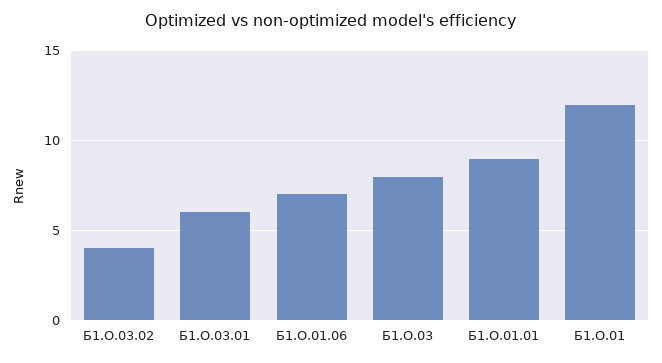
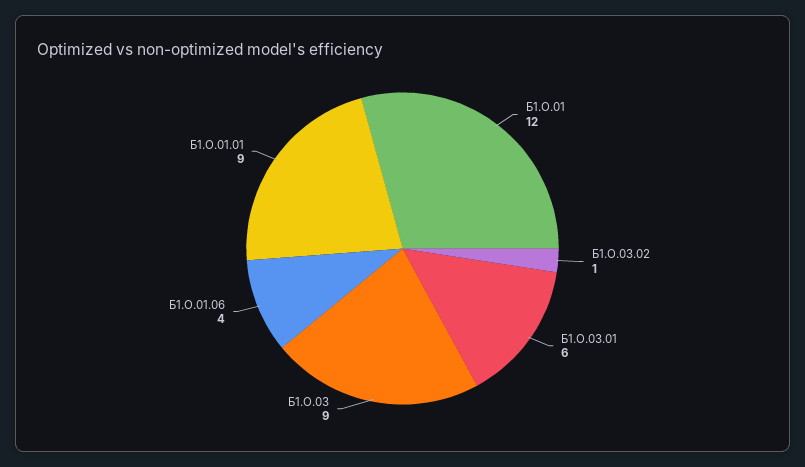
  {
-   "Б1.О.03.02": 4,
+   "Б1.О.03.02": 1,
    "Б1.О.03.01": 6,
-   "Б1.О.01.06": 7,
+   "Б1.О.01.06": 4,
-   "Б1.О.03": 8,
+   "Б1.О.03": 9,
    "Б1.О.01.01": 9,
    "Б1.О.01": 12
  }

